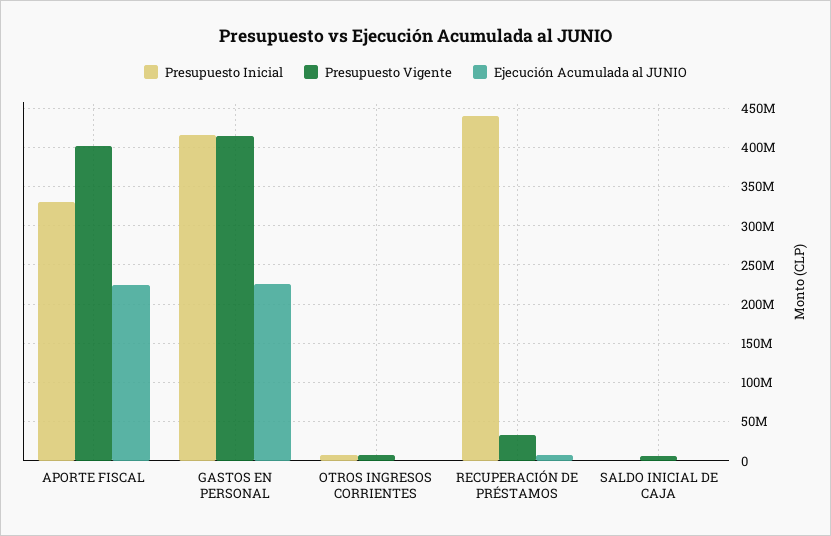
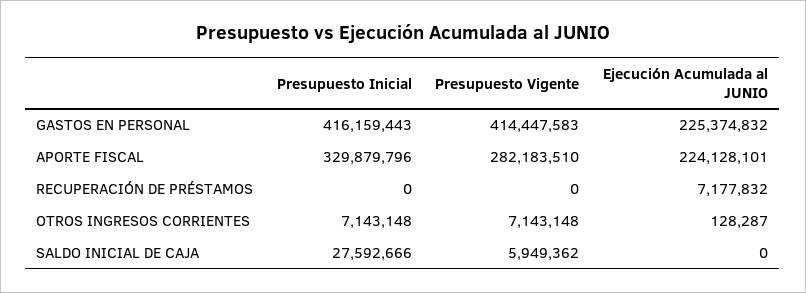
  {
    "Presupuesto Inicial": {
      "APORTE FISCAL": 329879796,
      "GASTOS EN PERSONAL": 416159443,
      "OTROS INGRESOS CORRIENTES": 7143148,
-     "RECUPERACIÓN DE PRÉSTAMOS": 440000000,
+     "RECUPERACIÓN DE PRÉSTAMOS": 0,
-     "SALDO INICIAL DE CAJA": 0
+     "SALDO INICIAL DE CAJA": 27592666
    },
    "Presupuesto Vigente": {
-     "APORTE FISCAL": 400000000,
+     "APORTE FISCAL": 282183510,
      "GASTOS EN PERSONAL": 414447583,
      "OTROS INGRESOS CORRIENTES": 7143148,
-     "RECUPERACIÓN DE PRÉSTAMOS": 30000000,
+     "RECUPERACIÓN DE PRÉSTAMOS": 0,
      "SALDO INICIAL DE CAJA": 5949362
    },
    "Ejecución Acumulada al JUNIO": {
      "APORTE FISCAL": 224128101,
      "GASTOS EN PERSONAL": 225374832,
      "OTROS INGRESOS CORRIENTES": 128287,
      "RECUPERACIÓN DE PRÉSTAMOS": 7177832,
      "SALDO INICIAL DE CAJA": 0
    }
  }

